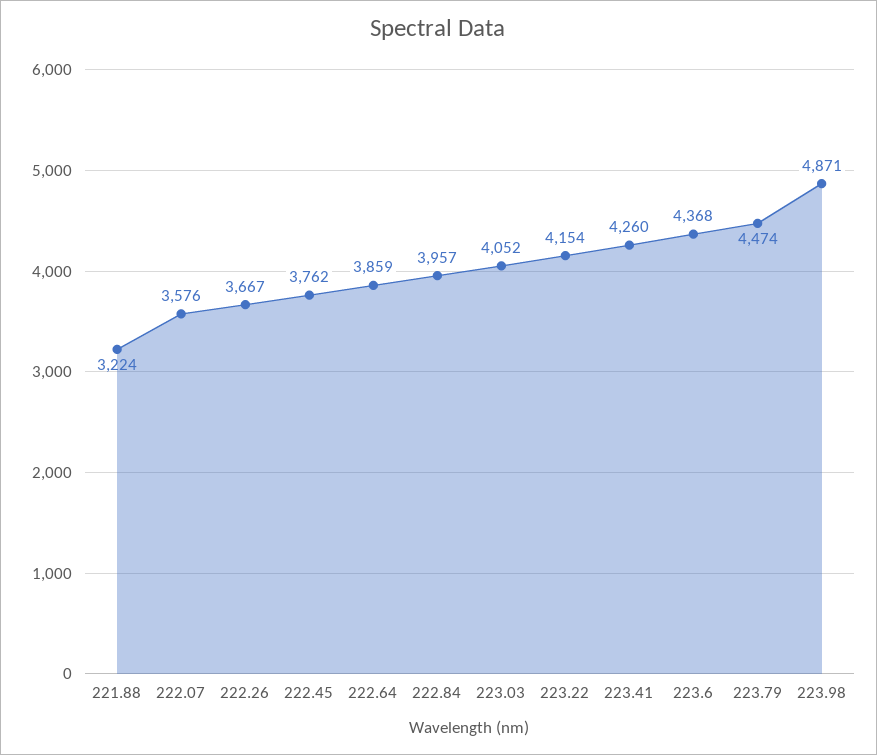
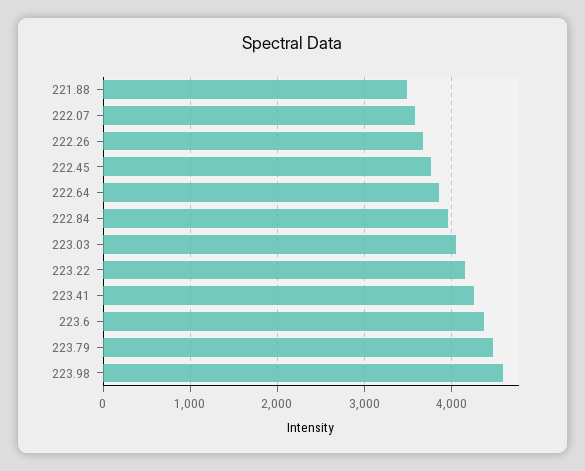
  {
-   "221.88": 3224,
+   "221.88": 3500,
    "222.07": 3576,
    "222.26": 3667,
    "222.45": 3762,
    "222.64": 3859,
    "222.84": 3957,
    "223.03": 4052,
    "223.22": 4154,
    "223.41": 4260,
    "223.6": 4368,
    "223.79": 4474,
-   "223.98": 4871
+   "223.98": 4600
  }

